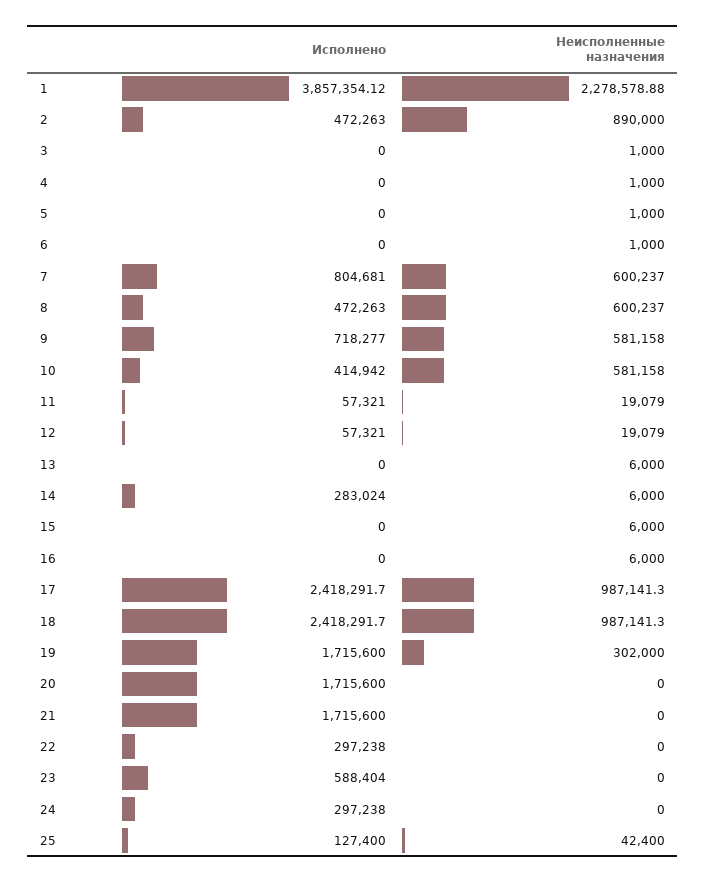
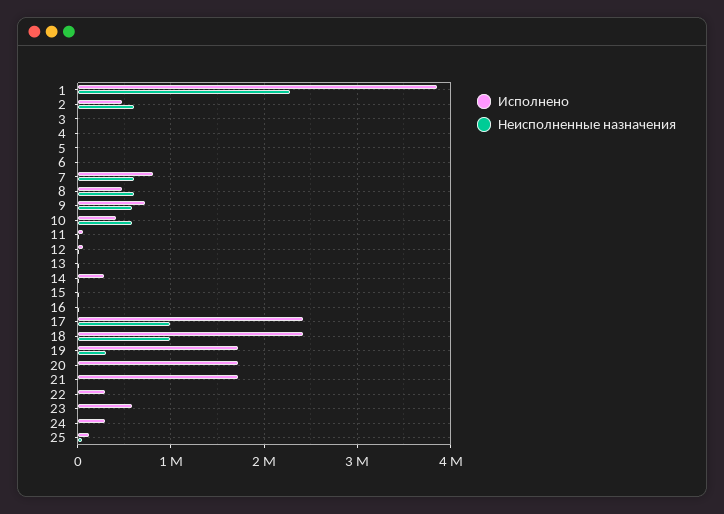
  {
    "Исполнено": {
      "1": 3857354.12,
      "2": 472263,
      "3": 0,
      "4": 0,
      "5": 0,
      "6": 0,
      "7": 804681,
      "8": 472263,
      "9": 718277,
      "10": 414942,
      "11": 57321,
      "12": 57321,
      "13": 0,
      "14": 283024,
      "15": 0,
      "16": 0,
      "17": 2418291.7,
      "18": 2418291.7,
      "19": 1715600,
      "20": 1715600,
      "21": 1715600,
      "22": 297238,
      "23": 588404,
      "24": 297238,
      "25": 127400
    },
    "Неисполненные назначения": {
      "1": 2278578.88,
-     "2": 890000,
+     "2": 600000,
      "3": 1000,
      "4": 1000,
      "5": 1000,
      "6": 1000,
      "7": 600237,
      "8": 600237,
      "9": 581158,
      "10": 581158,
      "11": 19079,
      "12": 19079,
      "13": 6000,
      "14": 6000,
      "15": 6000,
      "16": 6000,
      "17": 987141.3,
      "18": 987141.3,
      "19": 302000,
      "20": 0,
      "21": 0,
      "22": 0,
      "23": 0,
      "24": 0,
      "25": 42400
    }
  }

